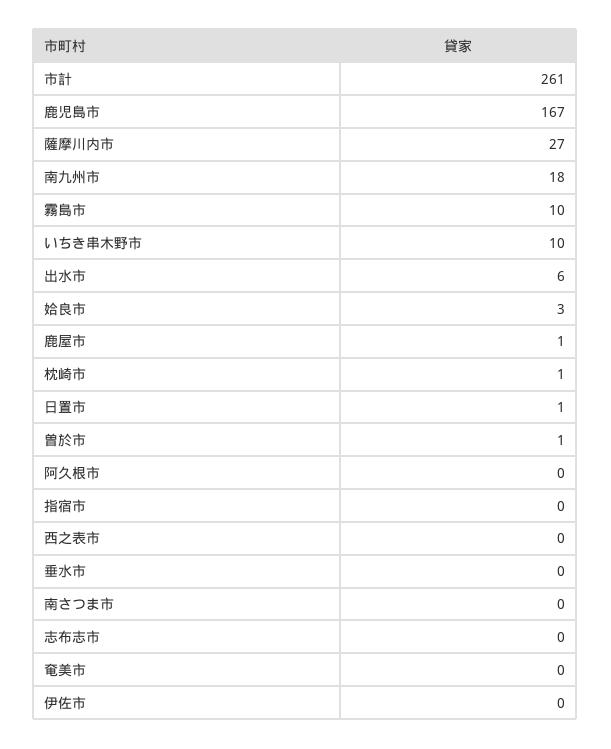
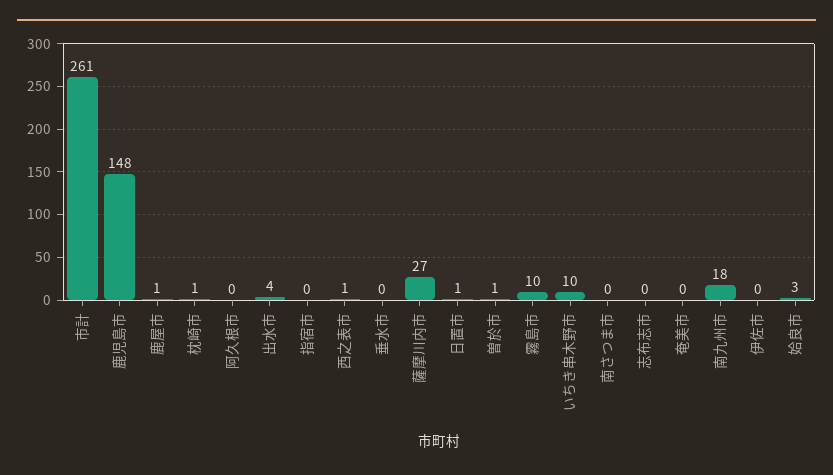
  {
    "市計": 261,
-   "鹿児島市": 167,
+   "鹿児島市": 148,
    "薩摩川内市": 27,
    "南九州市": 18,
    "霧島市": 10,
    "いちき串木野市": 10,
-   "出水市": 6,
+   "出水市": 4,
    "姶良市": 3,
    "鹿屋市": 1,
    "枕崎市": 1,
    "日置市": 1,
    "曽於市": 1,
    "阿久根市": 0,
    "指宿市": 0,
-   "西之表市": 0,
+   "西之表市": 1,
    "垂水市": 0,
    "南さつま市": 0,
    "志布志市": 0,
    "奄美市": 0,
    "伊佐市": 0
  }

